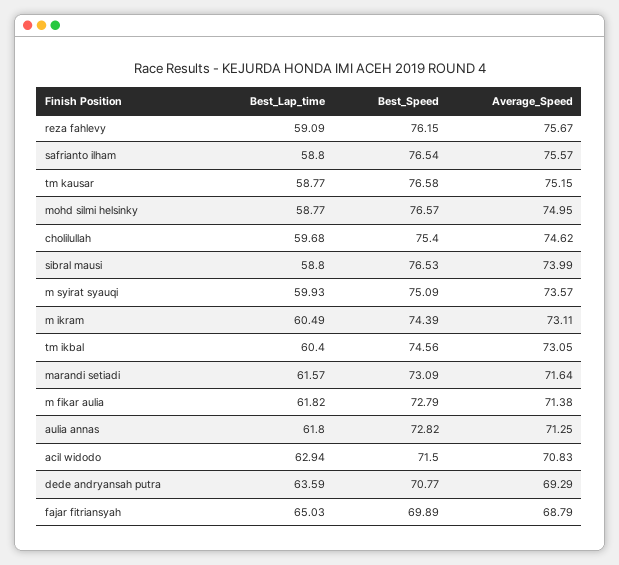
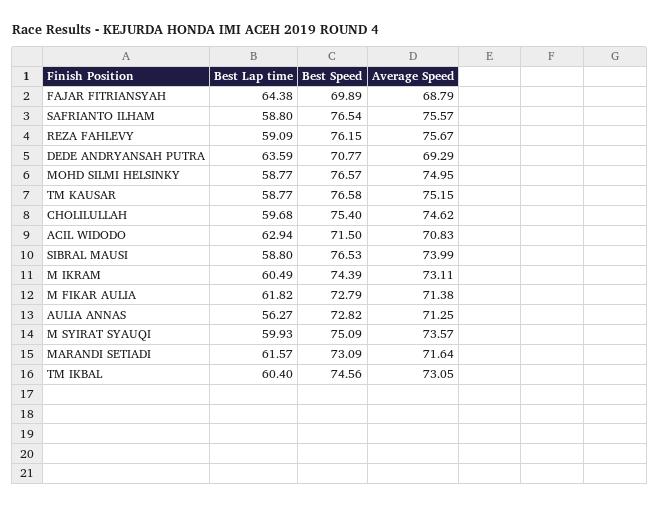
  {
    "Best_Lap_time": {
      "reza fahlevy": 59.09,
      "safrianto ilham": 58.8,
      "tm kausar": 58.77,
      "mohd silmi helsinky": 58.77,
      "cholilullah": 59.68,
      "sibral mausi": 58.8,
      "m syirat syauqi": 59.93,
      "m ikram": 60.49,
      "tm ikbal": 60.4,
      "marandi setiadi": 61.57,
      "m fikar aulia": 61.82,
-     "aulia annas": 61.8,
+     "aulia annas": 56.27,
      "acil widodo": 62.94,
      "dede andryansah putra": 63.59,
-     "fajar fitriansyah": 65.03
+     "fajar fitriansyah": 64.38
    },
    "Best_Speed": {
      "reza fahlevy": 76.15,
      "safrianto ilham": 76.54,
      "tm kausar": 76.58,
      "mohd silmi helsinky": 76.57,
      "cholilullah": 75.4,
      "sibral mausi": 76.53,
      "m syirat syauqi": 75.09,
      "m ikram": 74.39,
      "tm ikbal": 74.56,
      "marandi setiadi": 73.09,
      "m fikar aulia": 72.79,
      "aulia annas": 72.82,
      "acil widodo": 71.5,
      "dede andryansah putra": 70.77,
      "fajar fitriansyah": 69.89
    },
    "Average_Speed": {
      "reza fahlevy": 75.67,
      "safrianto ilham": 75.57,
      "tm kausar": 75.15,
      "mohd silmi helsinky": 74.95,
      "cholilullah": 74.62,
      "sibral mausi": 73.99,
      "m syirat syauqi": 73.57,
      "m ikram": 73.11,
      "tm ikbal": 73.05,
      "marandi setiadi": 71.64,
      "m fikar aulia": 71.38,
      "aulia annas": 71.25,
      "acil widodo": 70.83,
      "dede andryansah putra": 69.29,
      "fajar fitriansyah": 68.79
    }
  }

